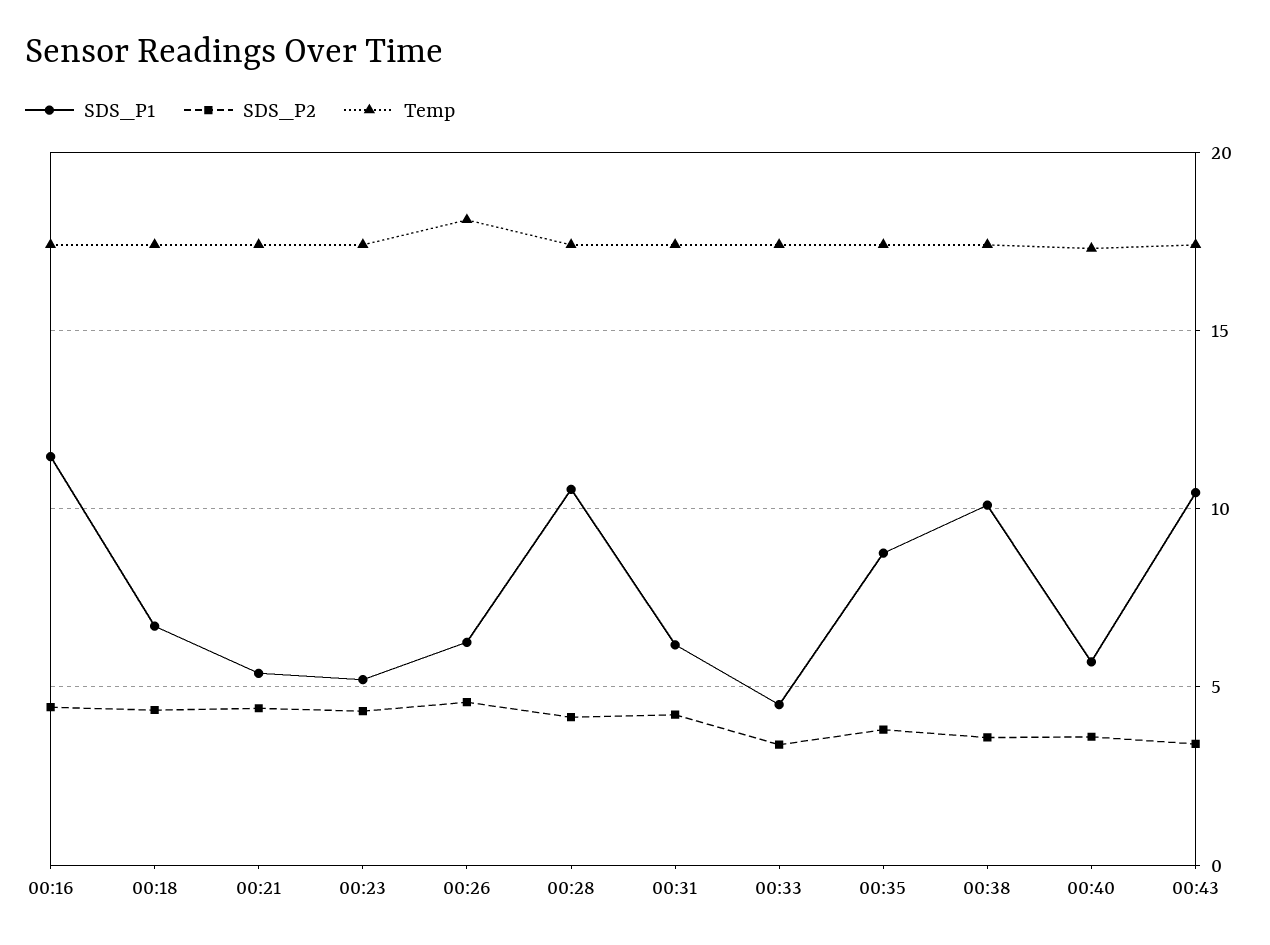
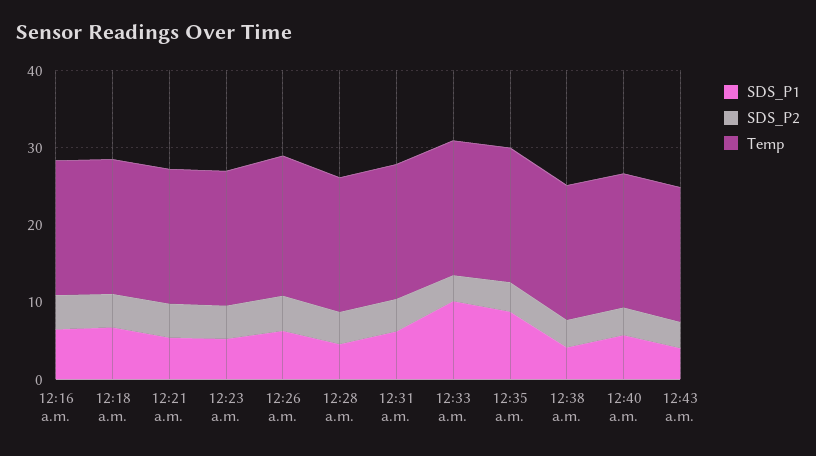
  {
    "SDS_P1": {
-     "00:16": 11.5,
+     "00:16": 6,
      "00:18": 6.5,
      "00:21": 5.5,
      "00:23": 5,
      "00:26": 6.5,
-     "00:28": 10.5,
+     "00:28": 4,
      "00:31": 6,
-     "00:33": 4.5,
+     "00:33": 10,
      "00:35": 9,
-     "00:38": 10,
+     "00:38": 4,
      "00:40": 5.5,
-     "00:43": 10.5
+     "00:43": 4
    },
    "SDS_P2": {
      "00:16": 4.5,
      "00:18": 4.5,
      "00:21": 4.5,
      "00:23": 4.5,
      "00:26": 4.5,
      "00:28": 4,
      "00:31": 4,
      "00:33": 3.5,
      "00:35": 4,
      "00:38": 3.5,
      "00:40": 3.5,
      "00:43": 3.5
    },
    "Temp": {
      "00:16": 17.5,
      "00:18": 17.5,
      "00:21": 17.5,
      "00:23": 17.5,
      "00:26": 18,
      "00:28": 17.5,
      "00:31": 17.5,
      "00:33": 17.5,
      "00:35": 17.5,
      "00:38": 17.5,
      "00:40": 17.5,
      "00:43": 17.5
    }
  }

